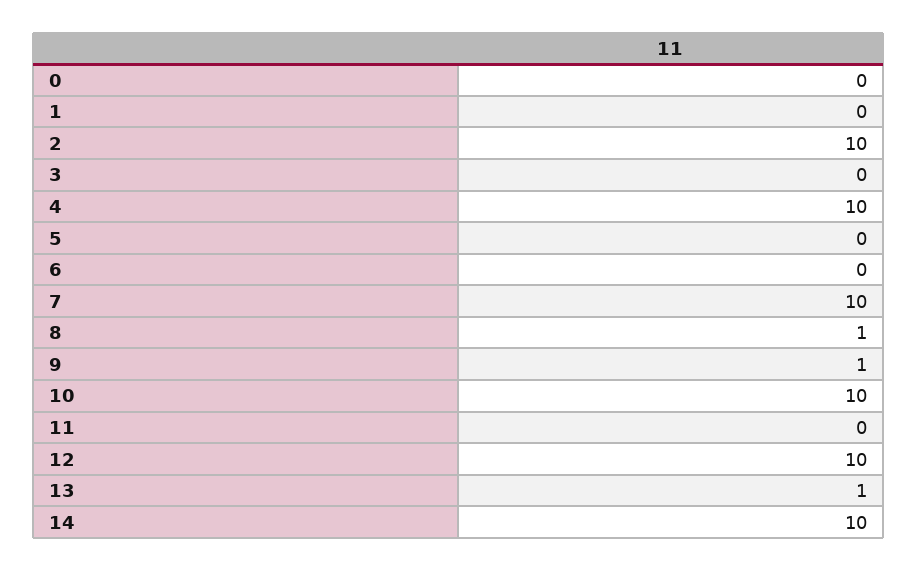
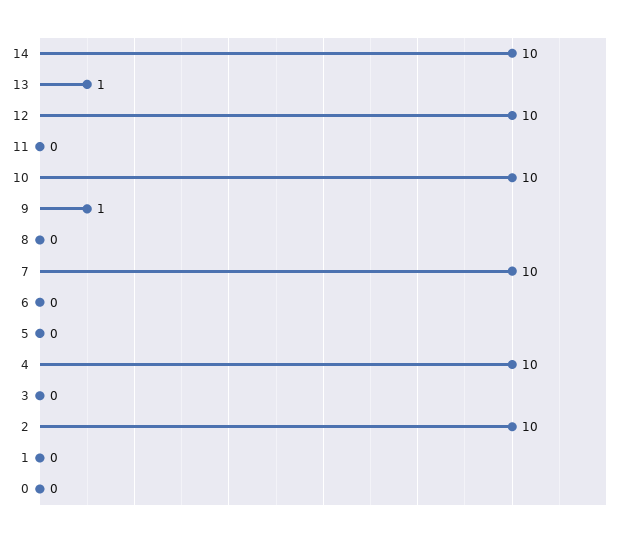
  {
    "0": 0,
    "1": 0,
    "2": 10,
    "3": 0,
    "4": 10,
    "5": 0,
    "6": 0,
    "7": 10,
-   "8": 1,
+   "8": 0,
    "9": 1,
    "10": 10,
    "11": 0,
    "12": 10,
    "13": 1,
    "14": 10
  }

